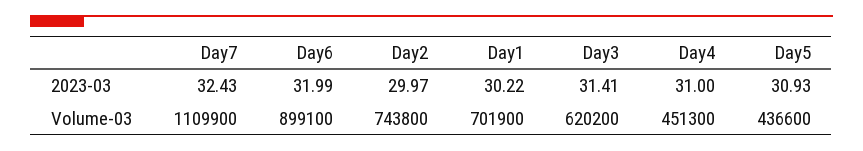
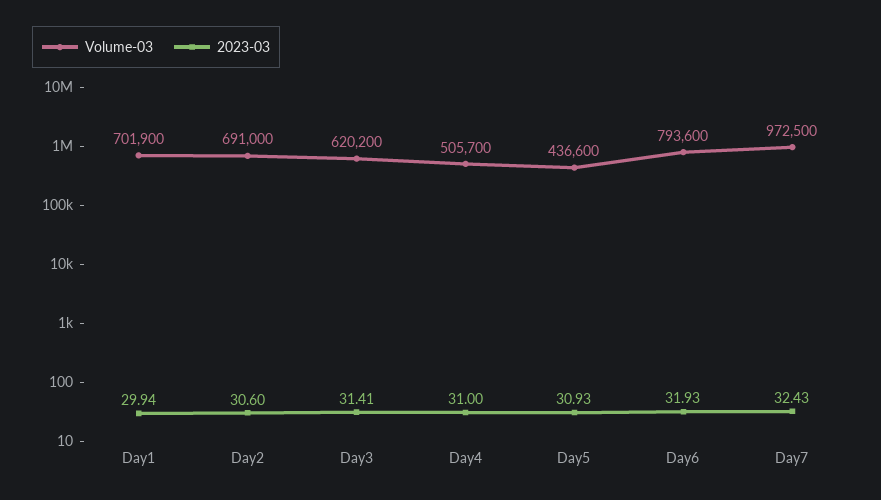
  {
    "2023-03": {
      "Day7": 32.43,
-     "Day6": 31.99,
+     "Day6": 31.93,
-     "Day2": 29.97,
+     "Day2": 30.6,
-     "Day1": 30.22,
+     "Day1": 29.94,
      "Day3": 31.41,
      "Day4": 31,
      "Day5": 30.93
    },
    "Volume-03": {
-     "Day7": 1109900,
+     "Day7": 972500,
-     "Day6": 899100,
+     "Day6": 793600,
-     "Day2": 743800,
+     "Day2": 691000,
      "Day1": 701900,
      "Day3": 620200,
-     "Day4": 451300,
+     "Day4": 505700,
      "Day5": 436600
    }
  }

